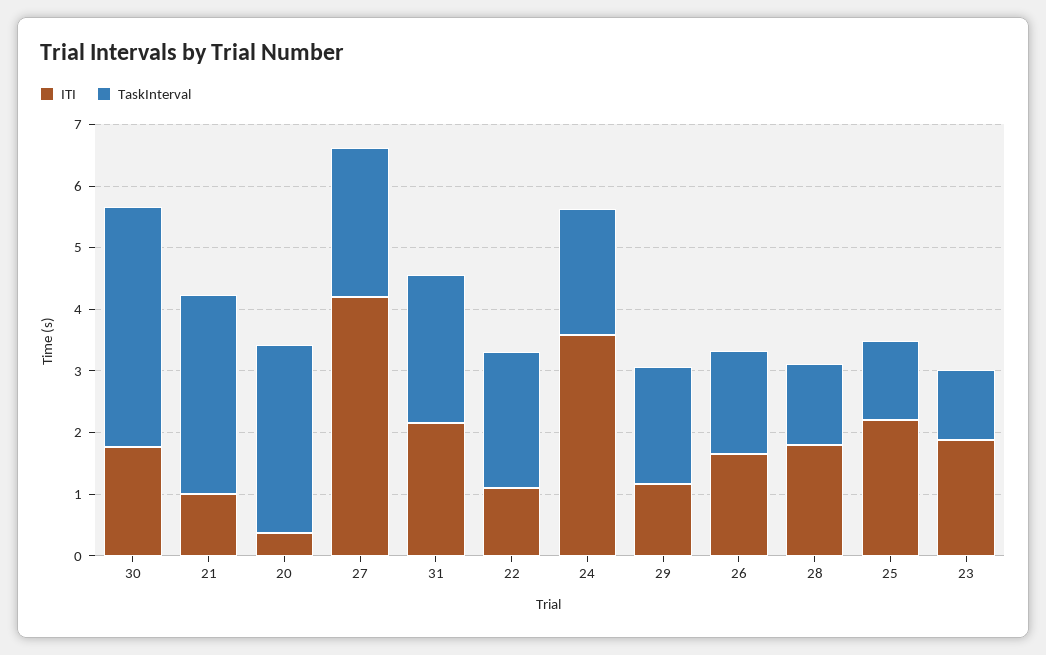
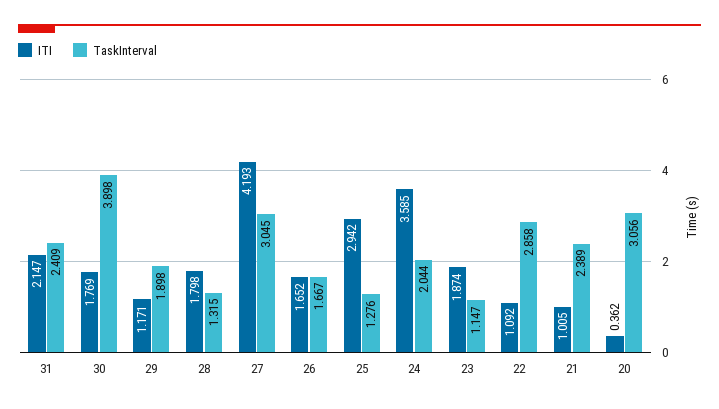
  {
    "ITI": {
      "30": 1.769,
      "21": 1.005,
      "20": 0.362,
      "27": 4.193,
      "31": 2.147,
      "22": 1.092,
      "24": 3.585,
      "29": 1.171,
      "26": 1.652,
      "28": 1.798,
-     "25": 2.2,
+     "25": 2.942,
      "23": 1.874
    },
    "TaskInterval": {
      "30": 3.898,
-     "21": 3.2,
+     "21": 2.389,
      "20": 3.056,
-     "27": 2.4,
+     "27": 3.045,
      "31": 2.409,
-     "22": 2.2,
+     "22": 2.858,
      "24": 2.044,
      "29": 1.898,
      "26": 1.667,
      "28": 1.315,
      "25": 1.276,
      "23": 1.147
    }
  }

